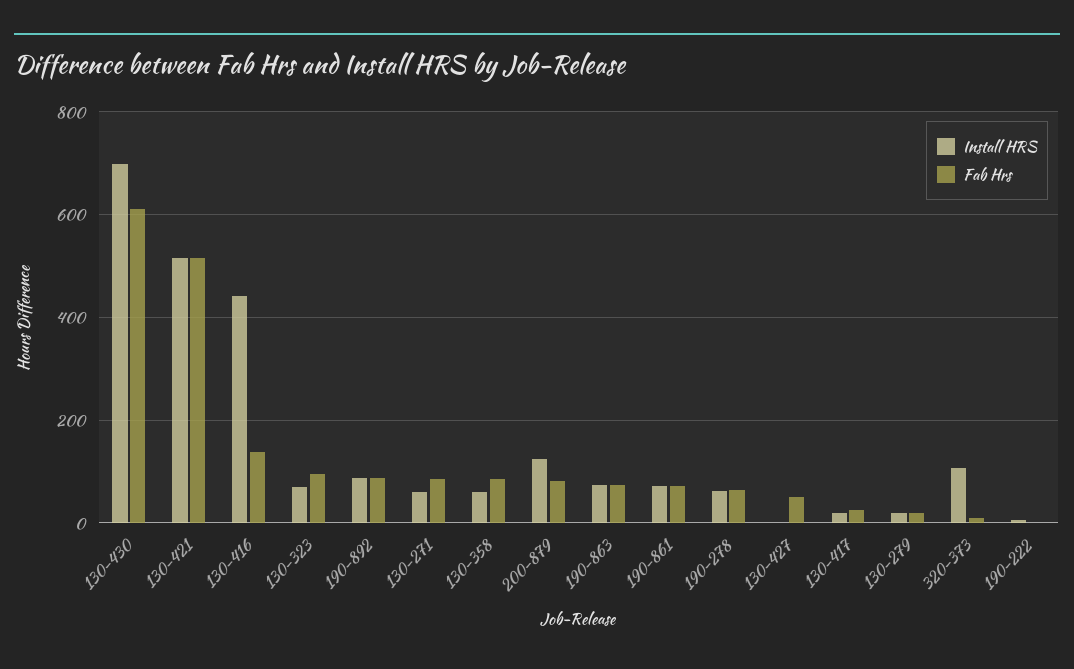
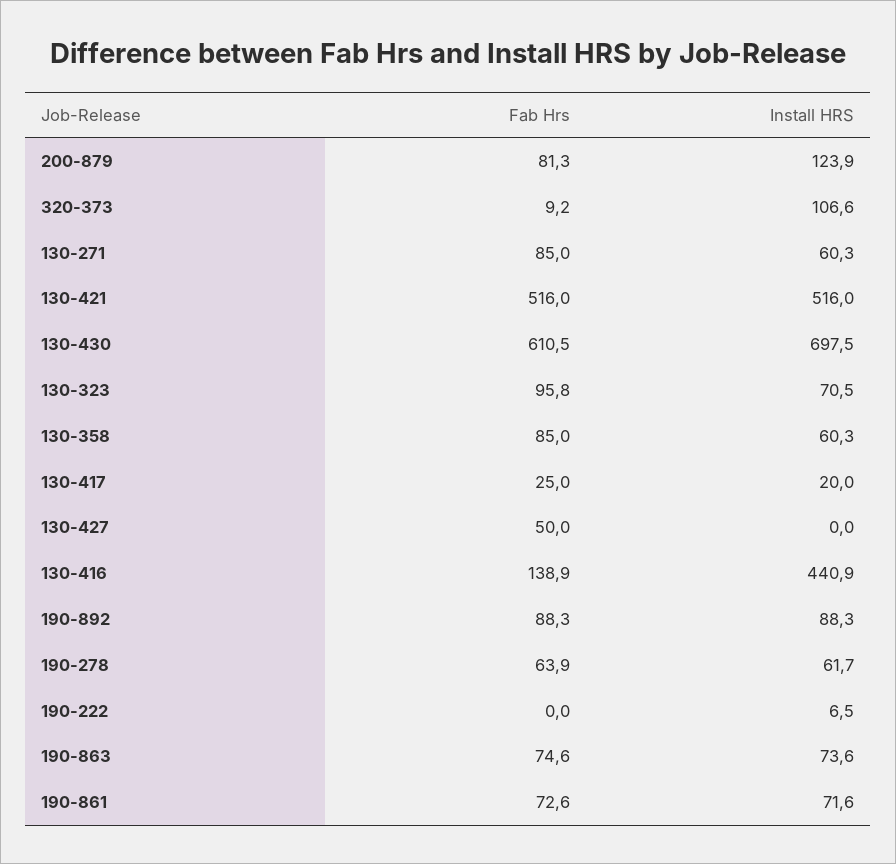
  {
    "Install HRS": {
      "130-430": 697.5,
      "130-421": 516,
      "130-416": 440.9,
      "130-323": 70.5,
      "190-892": 88.3,
      "130-271": 60.3,
      "130-358": 60.3,
      "200-879": 123.9,
      "190-863": 73.6,
      "190-861": 71.6,
      "190-278": 61.7,
      "130-427": 0,
      "130-417": 20,
-     "130-279": 20,
      "320-373": 106.6,
      "190-222": 6.5
    },
    "Fab Hrs": {
      "130-430": 610.5,
      "130-421": 516,
      "130-416": 138.9,
      "130-323": 95.8,
      "190-892": 88.3,
      "130-271": 85,
      "130-358": 85,
      "200-879": 81.3,
      "190-863": 74.6,
      "190-861": 72.6,
      "190-278": 63.9,
      "130-427": 50,
      "130-417": 25,
-     "130-279": 20,
      "320-373": 9.2,
      "190-222": 0
    }
  }

